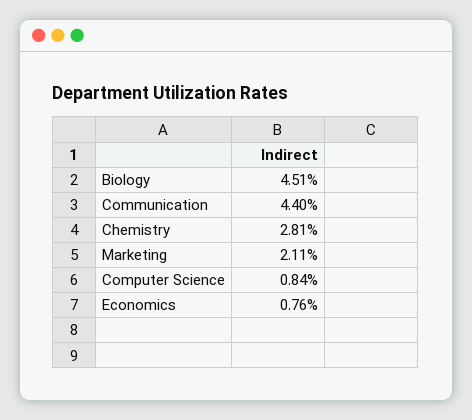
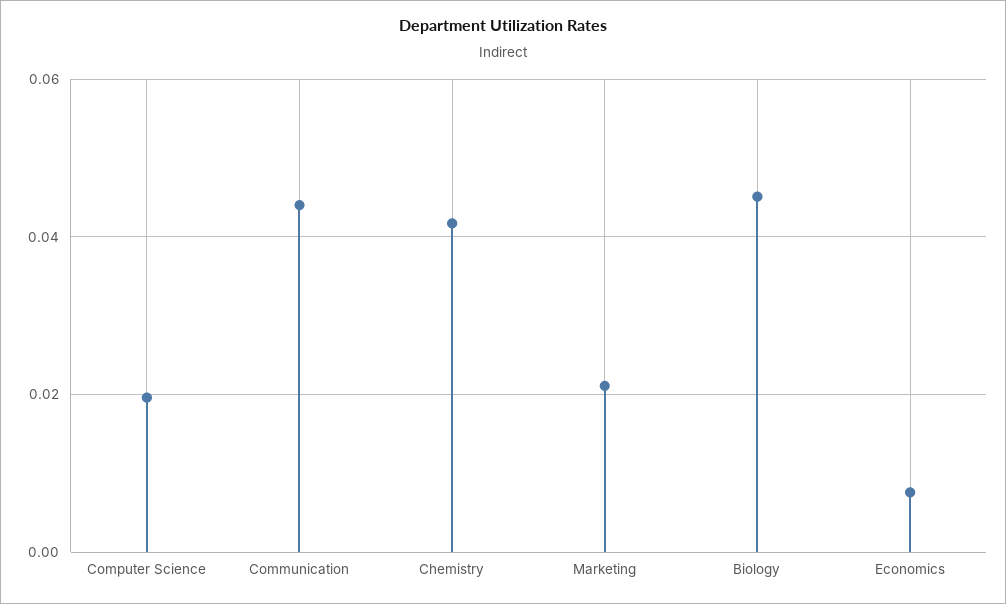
  {
    "Biology": 0.0451,
    "Communication": 0.044,
-   "Chemistry": 0.0281,
+   "Chemistry": 0.042,
    "Marketing": 0.0211,
-   "Computer Science": 0.0084,
+   "Computer Science": 0.02,
    "Economics": 0.0076
  }

